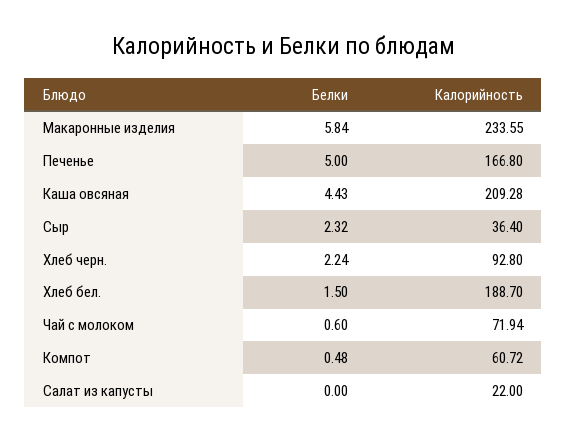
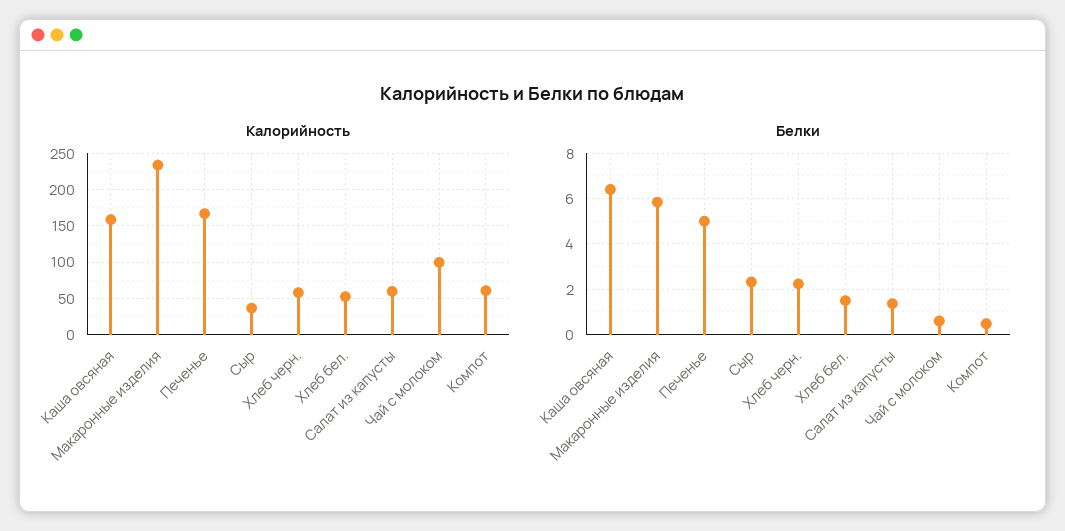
  {
    "Белки": {
      "Макаронные изделия": 5.84,
      "Печенье": 5,
-     "Каша овсяная": 4.43,
+     "Каша овсяная": 6.5,
      "Сыр": 2.32,
      "Хлеб черн.": 2.24,
      "Хлеб бел.": 1.5,
      "Чай с молоком": 0.6,
      "Компот": 0.48,
-     "Салат из капусты": 0
+     "Салат из капусты": 1.5
    },
    "Калорийность": {
      "Макаронные изделия": 233.55,
      "Печенье": 166.8,
-     "Каша овсяная": 209.28,
+     "Каша овсяная": 160,
      "Сыр": 36.4,
-     "Хлеб черн.": 92.8,
+     "Хлеб черн.": 60,
-     "Хлеб бел.": 188.7,
+     "Хлеб бел.": 50,
-     "Чай с молоком": 71.94,
+     "Чай с молоком": 100,
      "Компот": 60.72,
-     "Салат из капусты": 22
+     "Салат из капусты": 60
    }
  }

